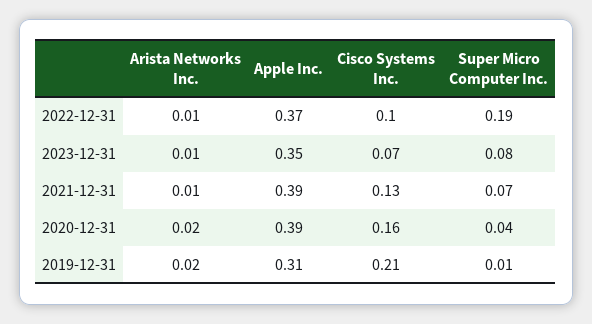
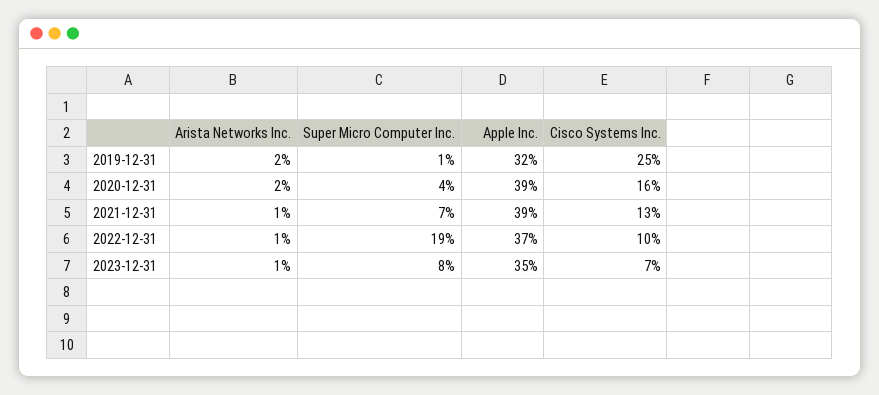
  {
    "Arista Networks Inc.": {
      "2022-12-31": 0.01,
      "2023-12-31": 0.01,
      "2021-12-31": 0.01,
      "2020-12-31": 0.02,
      "2019-12-31": 0.02
    },
    "Apple Inc.": {
      "2022-12-31": 0.37,
      "2023-12-31": 0.35,
      "2021-12-31": 0.39,
      "2020-12-31": 0.39,
-     "2019-12-31": 0.31
+     "2019-12-31": 0.32
    },
    "Cisco Systems Inc.": {
      "2022-12-31": 0.1,
      "2023-12-31": 0.07,
      "2021-12-31": 0.13,
      "2020-12-31": 0.16,
-     "2019-12-31": 0.21
+     "2019-12-31": 0.25
    },
    "Super Micro Computer Inc.": {
      "2022-12-31": 0.19,
      "2023-12-31": 0.08,
      "2021-12-31": 0.07,
      "2020-12-31": 0.04,
      "2019-12-31": 0.01
    }
  }

